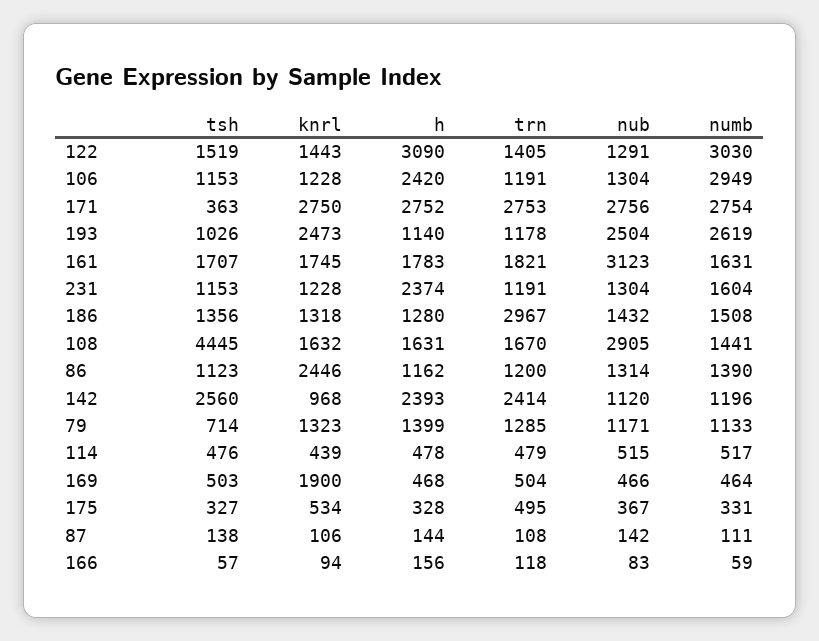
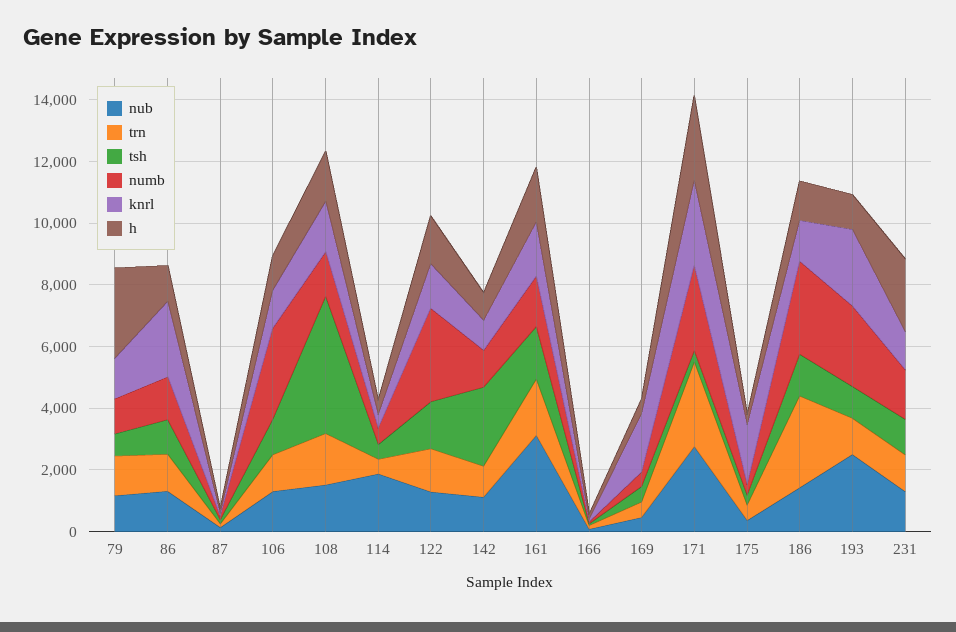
  {
    "tsh": {
      "122": 1519,
      "106": 1153,
      "171": 363,
      "193": 1026,
      "161": 1707,
      "231": 1153,
      "186": 1356,
      "108": 4445,
      "86": 1123,
      "142": 2560,
      "79": 714,
      "114": 476,
      "169": 503,
      "175": 327,
      "87": 138,
      "166": 57
    },
    "knrl": {
      "122": 1443,
      "106": 1228,
      "171": 2750,
      "193": 2473,
      "161": 1745,
      "231": 1228,
      "186": 1318,
      "108": 1632,
      "86": 2446,
      "142": 968,
      "79": 1323,
      "114": 439,
      "169": 1900,
-     "175": 534,
+     "175": 2000,
      "87": 106,
      "166": 94
    },
    "h": {
-     "122": 3090,
+     "122": 1500,
-     "106": 2420,
+     "106": 1000,
      "171": 2752,
      "193": 1140,
      "161": 1783,
      "231": 2374,
      "186": 1280,
      "108": 1631,
      "86": 1162,
-     "142": 2393,
+     "142": 1000,
-     "79": 1399,
+     "79": 3000,
      "114": 478,
      "169": 468,
      "175": 328,
      "87": 144,
      "166": 156
    },
    "trn": {
      "122": 1405,
      "106": 1191,
      "171": 2753,
      "193": 1178,
      "161": 1821,
      "231": 1191,
      "186": 2967,
      "108": 1670,
      "86": 1200,
-     "142": 2414,
+     "142": 1000,
      "79": 1285,
      "114": 479,
      "169": 504,
      "175": 495,
      "87": 108,
      "166": 118
    },
    "nub": {
      "122": 1291,
      "106": 1304,
      "171": 2756,
      "193": 2504,
      "161": 3123,
      "231": 1304,
      "186": 1432,
-     "108": 2905,
+     "108": 1500,
      "86": 1314,
      "142": 1120,
      "79": 1171,
-     "114": 515,
+     "114": 2000,
      "169": 466,
      "175": 367,
      "87": 142,
      "166": 83
    },
    "numb": {
      "122": 3030,
      "106": 2949,
      "171": 2754,
      "193": 2619,
      "161": 1631,
      "231": 1604,
-     "186": 1508,
+     "186": 3000,
      "108": 1441,
      "86": 1390,
      "142": 1196,
      "79": 1133,
      "114": 517,
      "169": 464,
      "175": 331,
      "87": 111,
      "166": 59
    }
  }

